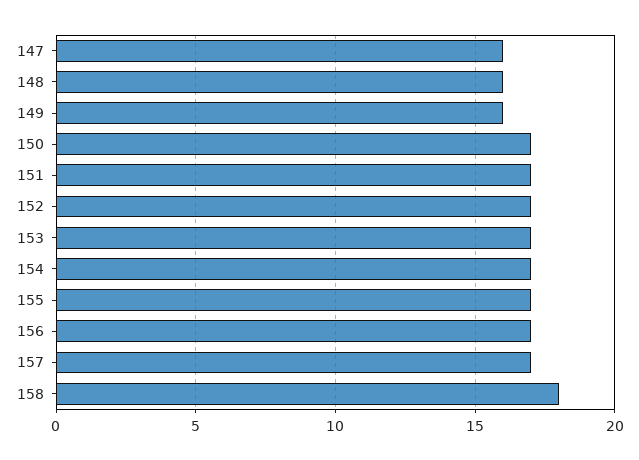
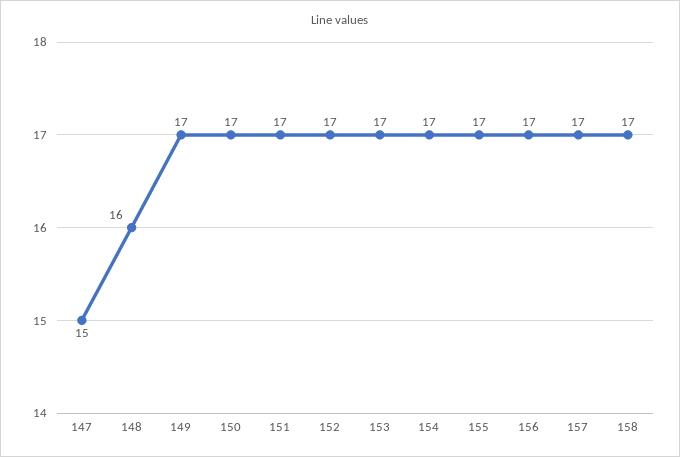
  {
-   "147": 16,
+   "147": 15,
    "148": 16,
-   "149": 16,
+   "149": 17,
    "150": 17,
    "151": 17,
    "152": 17,
    "153": 17,
    "154": 17,
    "155": 17,
    "156": 17,
    "157": 17,
-   "158": 18
+   "158": 17
  }

